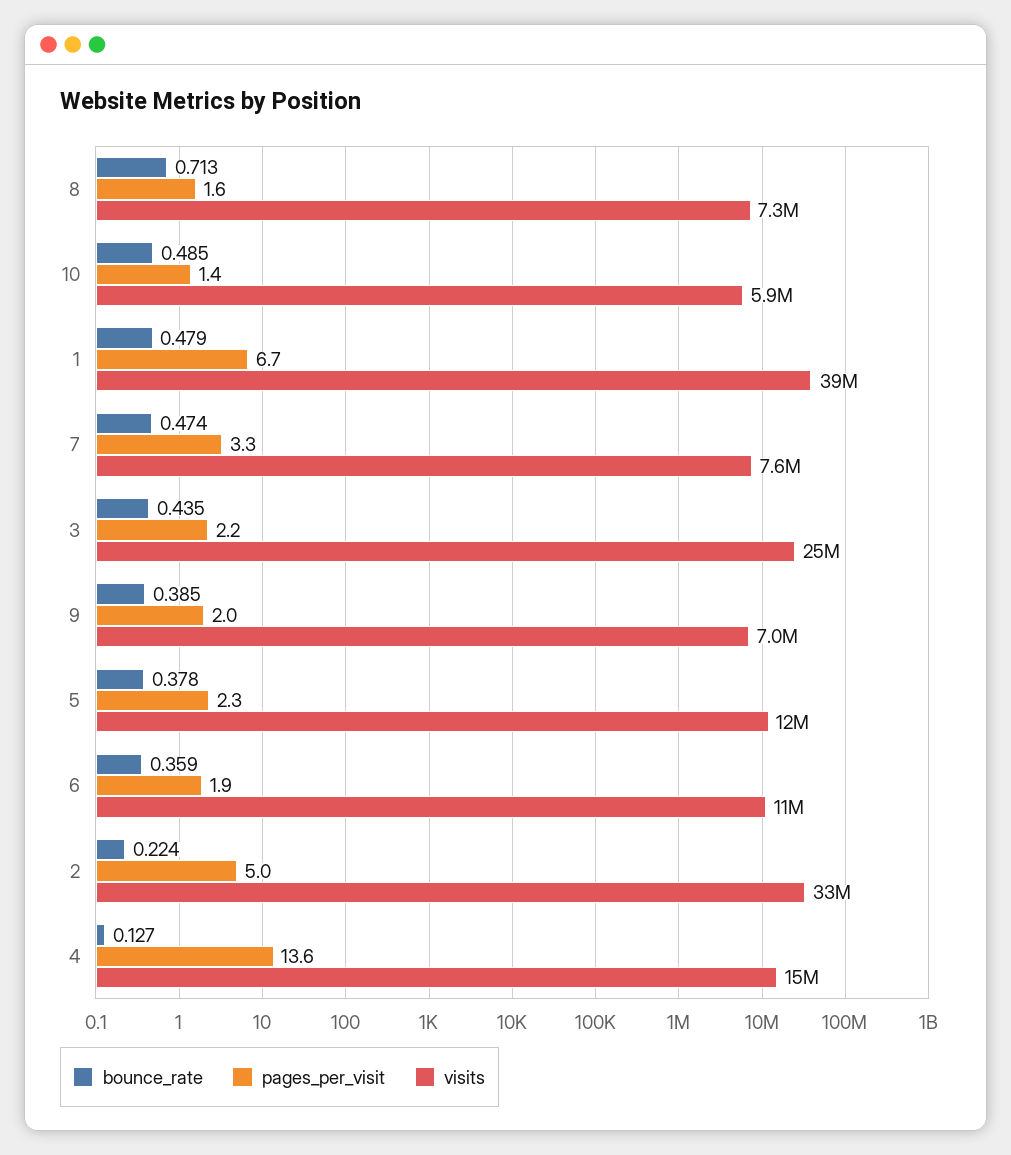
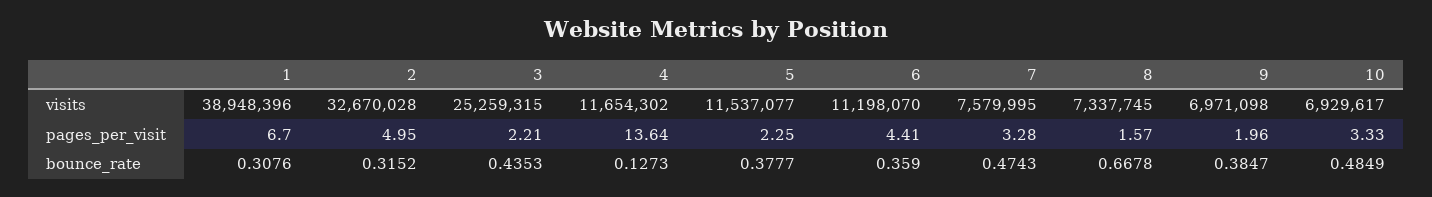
  {
    "bounce_rate": {
-     "8": 0.713,
+     "8": 0.6678,
      "10": 0.4849,
-     "1": 0.479,
+     "1": 0.3076,
      "7": 0.4743,
      "3": 0.4353,
      "9": 0.3847,
      "5": 0.3777,
      "6": 0.359,
-     "2": 0.224,
+     "2": 0.3152,
      "4": 0.1273
    },
    "pages_per_visit": {
      "8": 1.57,
-     "10": 1.4,
+     "10": 3.33,
      "1": 6.7,
      "7": 3.28,
      "3": 2.21,
      "9": 1.96,
      "5": 2.25,
-     "6": 1.9,
+     "6": 4.41,
      "2": 4.95,
      "4": 13.64
    },
    "visits": {
      "8": 7337745,
-     "10": 5900000,
+     "10": 6929617,
      "1": 38948396,
      "7": 7579995,
      "3": 25259315,
      "9": 6971098,
      "5": 11537077,
      "6": 11198070,
      "2": 32670028,
-     "4": 15000000
+     "4": 11654302
    }
  }

